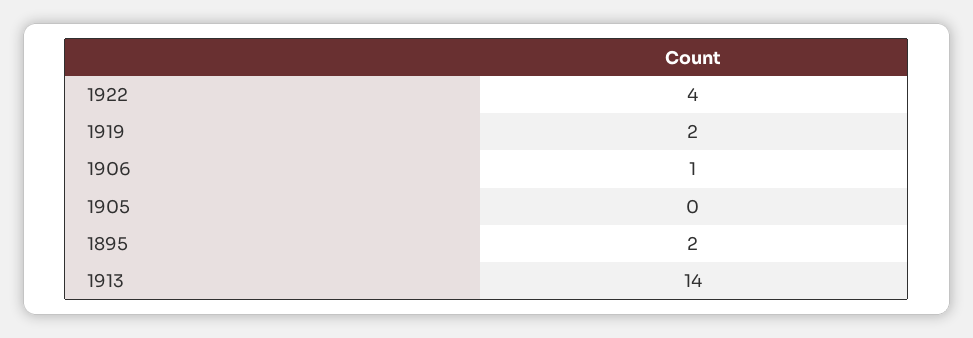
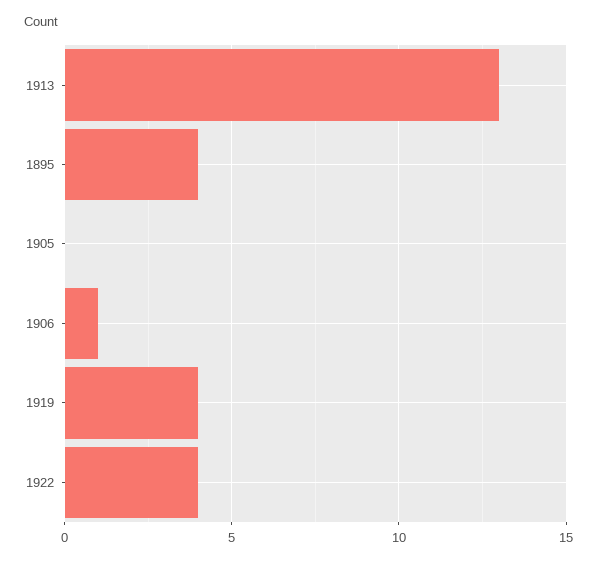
  {
    "1922": 4,
-   "1919": 2,
+   "1919": 4,
    "1906": 1,
    "1905": 0,
-   "1895": 2,
+   "1895": 4,
-   "1913": 14
+   "1913": 13
  }

